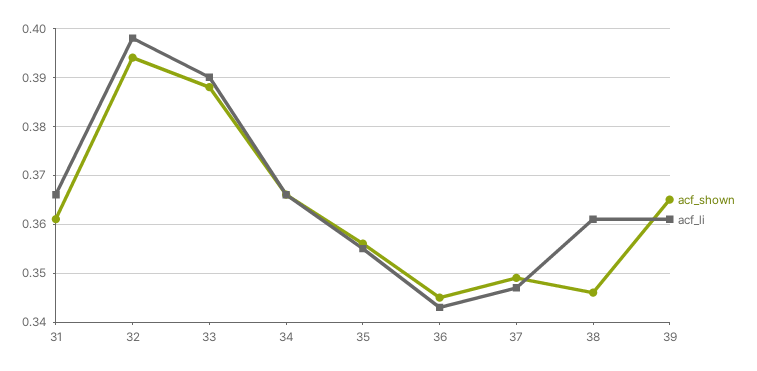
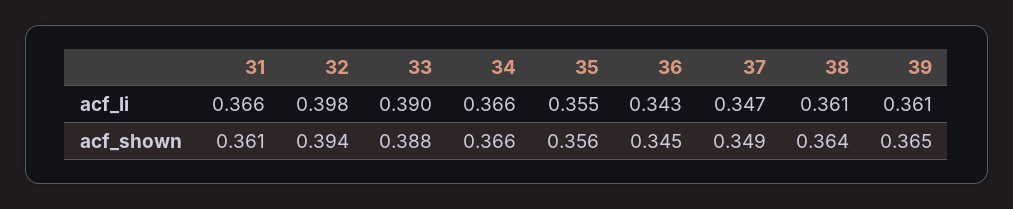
  {
    "acf_shown": {
      "31": 0.361,
      "32": 0.394,
      "33": 0.388,
      "34": 0.366,
      "35": 0.356,
      "36": 0.345,
      "37": 0.349,
-     "38": 0.345,
+     "38": 0.364,
      "39": 0.365
    },
    "acf_li": {
      "31": 0.366,
      "32": 0.398,
      "33": 0.39,
      "34": 0.366,
      "35": 0.355,
      "36": 0.343,
      "37": 0.347,
      "38": 0.361,
      "39": 0.361
    }
  }

